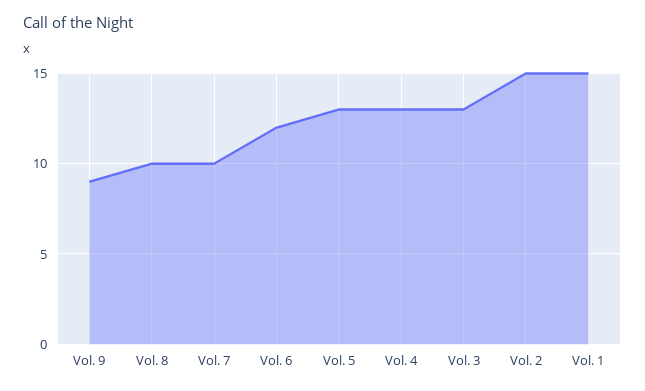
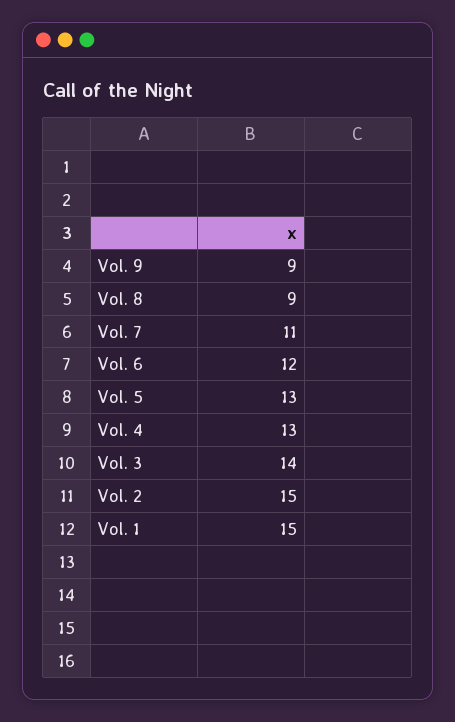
  {
    "Vol. 9": 9,
-   "Vol. 8": 10,
+   "Vol. 8": 9,
-   "Vol. 7": 10,
+   "Vol. 7": 11,
    "Vol. 6": 12,
    "Vol. 5": 13,
    "Vol. 4": 13,
-   "Vol. 3": 13,
+   "Vol. 3": 14,
    "Vol. 2": 15,
    "Vol. 1": 15
  }

